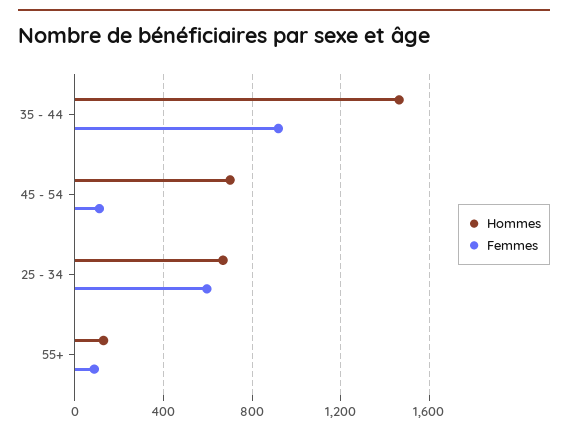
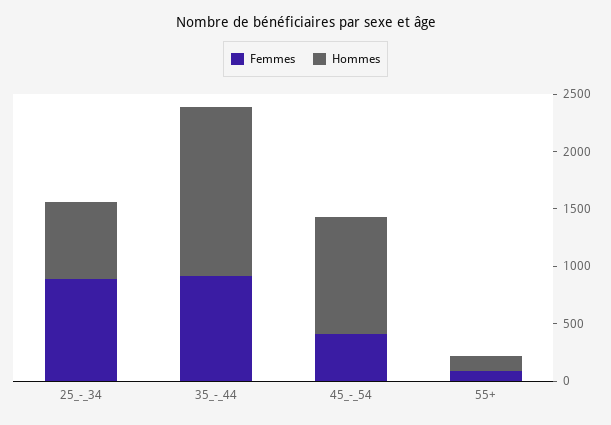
  {
    "Hommes": {
      "35 - 44": 1450,
-     "45 - 54": 700,
+     "45 - 54": 1000,
      "25 - 34": 650,
      "55+": 150
    },
    "Femmes": {
      "35 - 44": 900,
-     "45 - 54": 100,
+     "45 - 54": 400,
-     "25 - 34": 600,
+     "25 - 34": 900,
      "55+": 100
    }
  }

